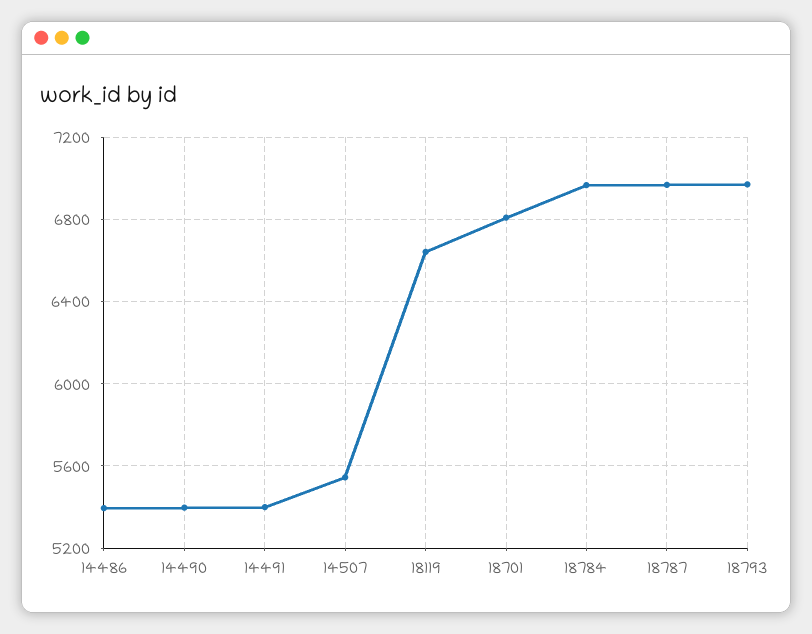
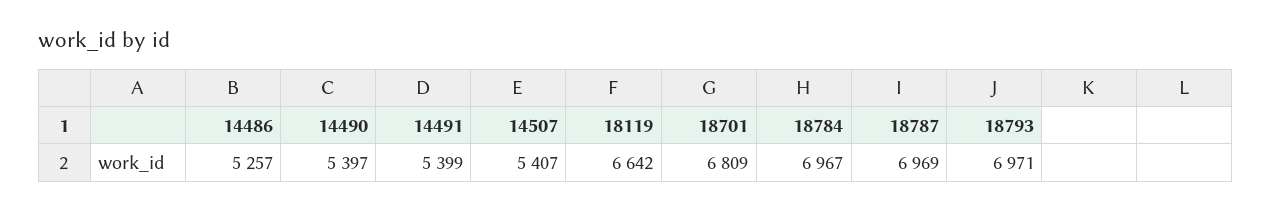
  {
-   "14486": 5400,
+   "14486": 5257,
    "14490": 5397,
    "14491": 5399,
-   "14507": 5550,
+   "14507": 5407,
    "18119": 6642,
    "18701": 6809,
    "18784": 6967,
    "18787": 6969,
    "18793": 6971
  }

